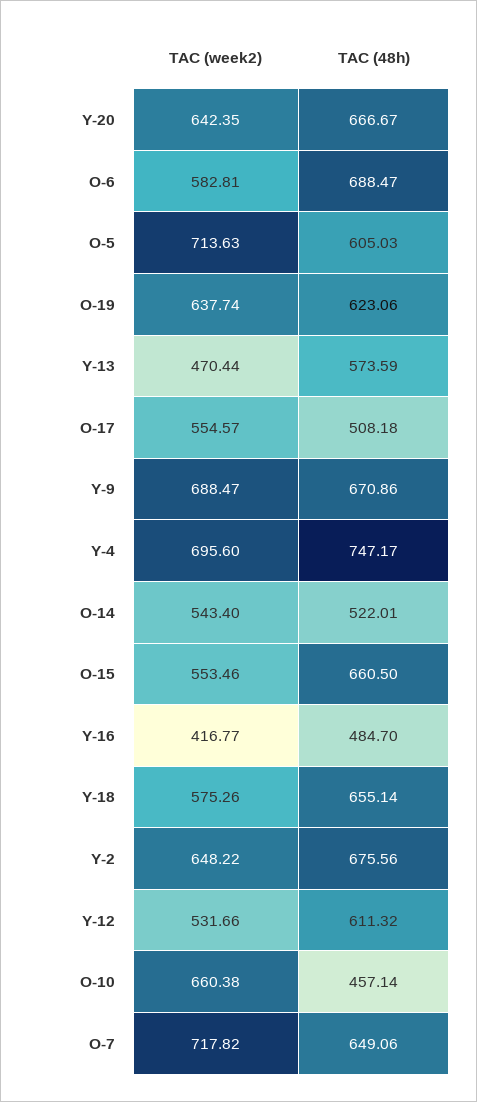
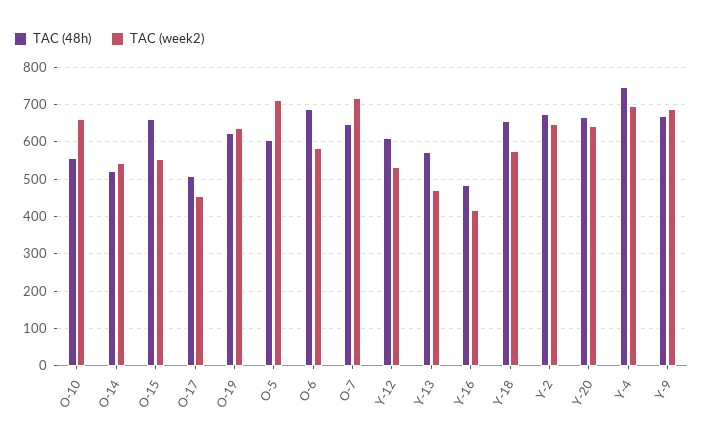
  {
    "TAC (week2)": {
      "Y-20": 642.35,
      "O-6": 582.81,
      "O-5": 713.63,
      "O-19": 637.74,
      "Y-13": 470.44,
-     "O-17": 554.57,
+     "O-17": 460,
      "Y-9": 688.47,
      "Y-4": 695.6,
      "O-14": 543.4,
      "O-15": 553.46,
      "Y-16": 416.77,
      "Y-18": 575.26,
      "Y-2": 648.22,
      "Y-12": 531.66,
      "O-10": 660.38,
      "O-7": 717.82
    },
    "TAC (48h)": {
      "Y-20": 666.67,
      "O-6": 688.47,
      "O-5": 605.03,
      "O-19": 623.06,
      "Y-13": 573.59,
      "O-17": 508.18,
      "Y-9": 670.86,
      "Y-4": 747.17,
      "O-14": 522.01,
      "O-15": 660.5,
      "Y-16": 484.7,
      "Y-18": 655.14,
      "Y-2": 675.56,
      "Y-12": 611.32,
-     "O-10": 457.14,
+     "O-10": 560,
      "O-7": 649.06
    }
  }

